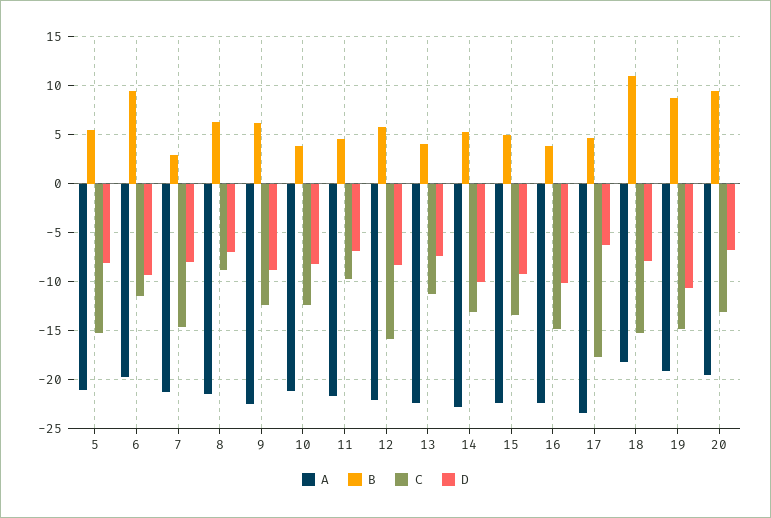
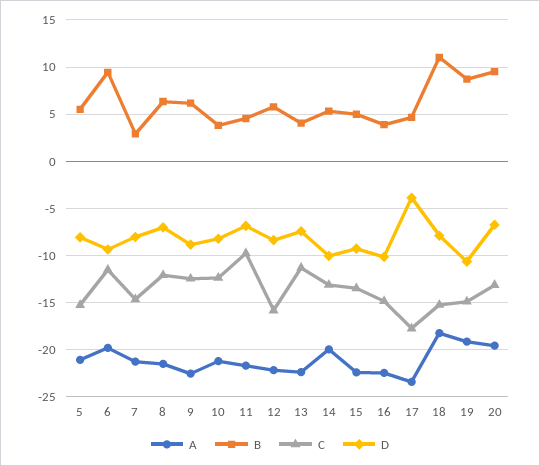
  {
    "A": {
      "5": -21,
      "6": -20,
      "7": -21,
      "8": -22,
      "9": -23,
      "10": -21,
      "11": -22,
      "12": -22,
      "13": -22,
-     "14": -23,
+     "14": -20,
      "15": -22,
      "16": -22,
      "17": -23,
      "18": -18,
      "19": -19,
      "20": -20
    },
    "B": {
      "5": 6,
      "6": 9,
      "7": 3,
      "8": 6,
      "9": 6,
      "10": 4,
      "11": 5,
      "12": 6,
      "13": 4,
      "14": 5,
      "15": 5,
      "16": 4,
      "17": 5,
      "18": 11,
      "19": 9,
      "20": 10
    },
    "C": {
      "5": -15,
      "6": -12,
      "7": -15,
-     "8": -9,
+     "8": -12,
      "9": -12,
      "10": -12,
      "11": -10,
      "12": -16,
      "13": -11,
      "14": -13,
      "15": -13,
      "16": -15,
      "17": -18,
      "18": -15,
      "19": -15,
      "20": -13
    },
    "D": {
      "5": -8,
      "6": -9,
      "7": -8,
      "8": -7,
      "9": -9,
      "10": -8,
      "11": -7,
      "12": -8,
      "13": -7,
      "14": -10,
      "15": -9,
      "16": -10,
-     "17": -6,
+     "17": -4,
      "18": -8,
      "19": -11,
      "20": -7
    }
  }

